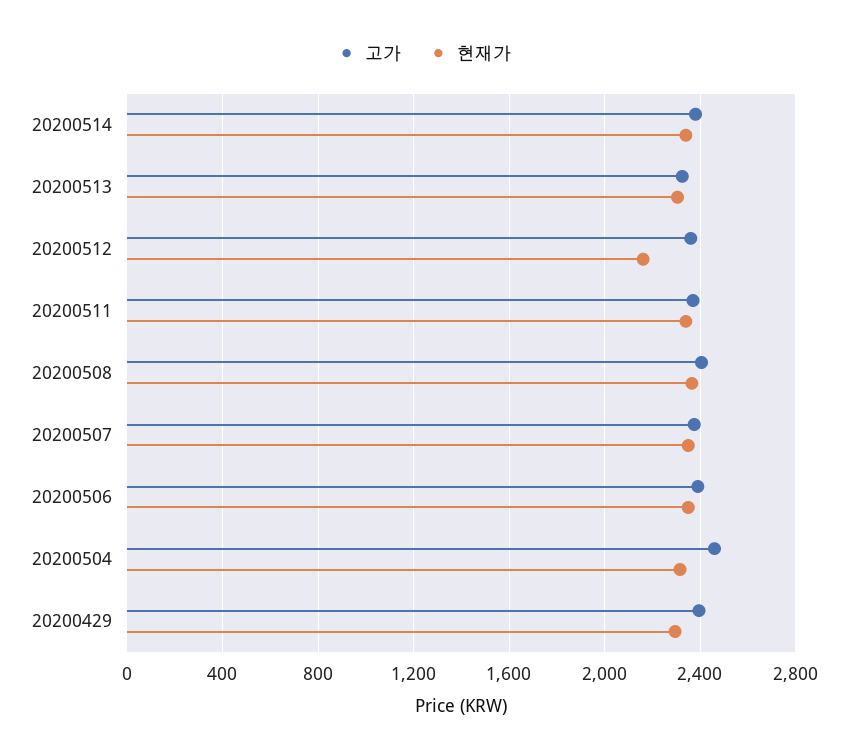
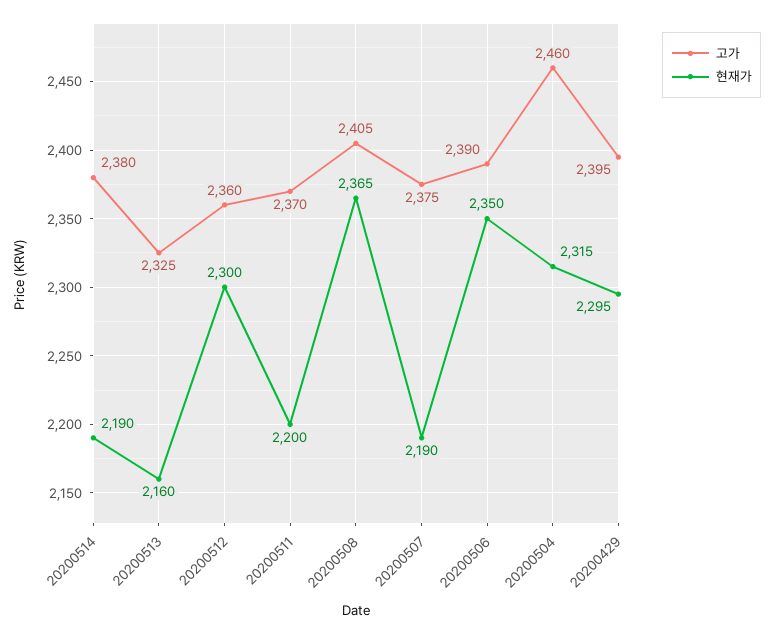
  {
    "고가": {
      "20200514": 2380,
      "20200513": 2325,
      "20200512": 2360,
      "20200511": 2370,
      "20200508": 2405,
      "20200507": 2375,
      "20200506": 2390,
      "20200504": 2460,
      "20200429": 2395
    },
    "현재가": {
-     "20200514": 2350,
+     "20200514": 2190,
-     "20200513": 2300,
+     "20200513": 2160,
-     "20200512": 2150,
+     "20200512": 2300,
-     "20200511": 2350,
+     "20200511": 2200,
      "20200508": 2365,
-     "20200507": 2350,
+     "20200507": 2190,
      "20200506": 2350,
      "20200504": 2315,
      "20200429": 2295
    }
  }

